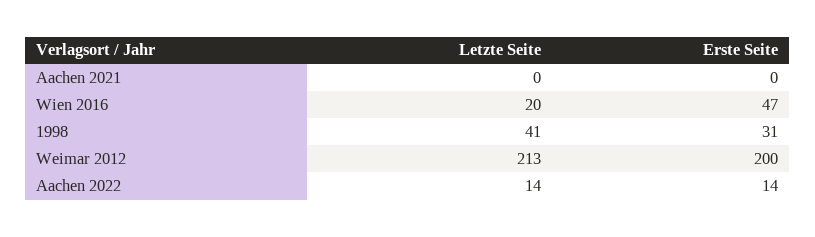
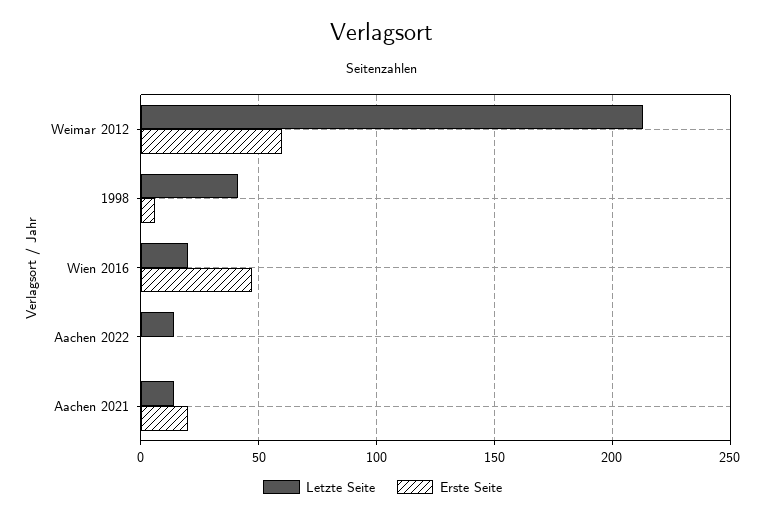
  {
    "Letzte Seite": {
-     "Aachen 2021": 0,
+     "Aachen 2021": 15,
      "Wien 2016": 20,
      "1998": 41,
      "Weimar 2012": 213,
      "Aachen 2022": 14
    },
    "Erste Seite": {
-     "Aachen 2021": 0,
+     "Aachen 2021": 20,
      "Wien 2016": 47,
-     "1998": 31,
+     "1998": 5,
-     "Weimar 2012": 200,
+     "Weimar 2012": 60,
-     "Aachen 2022": 14
+     "Aachen 2022": 0
    }
  }

